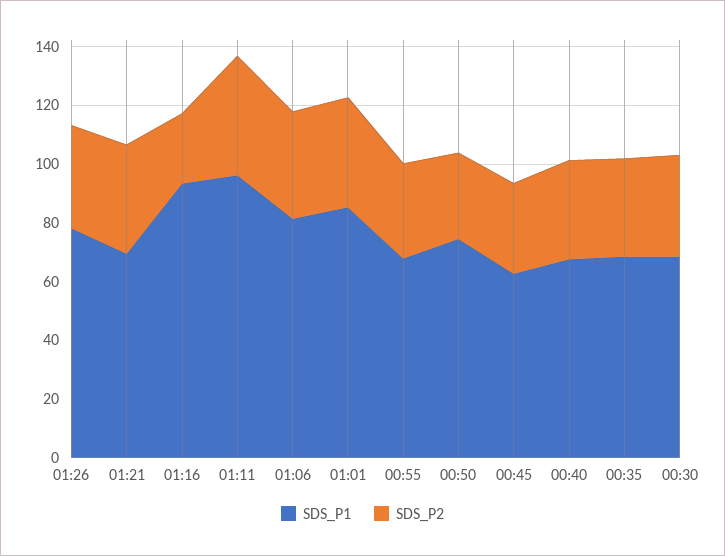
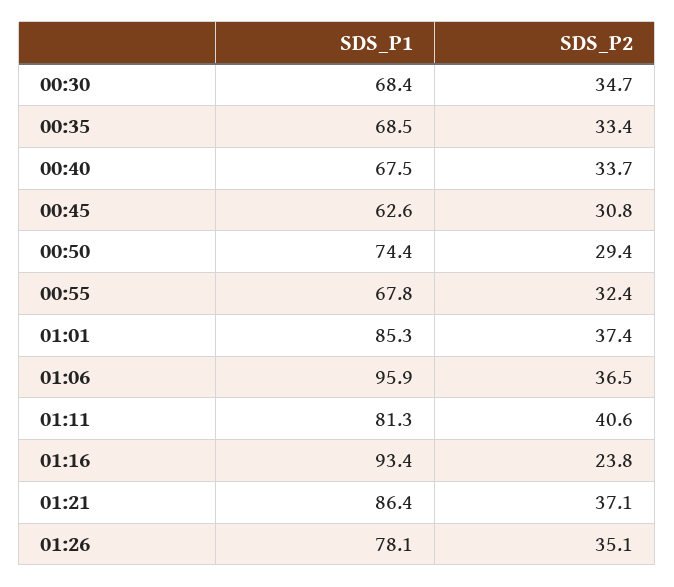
  {
    "SDS_P1": {
      "01:26": 78.1,
-     "01:21": 70,
+     "01:21": 86.4,
      "01:16": 93.4,
-     "01:11": 95,
+     "01:11": 81.3,
-     "01:06": 80,
+     "01:06": 95.9,
      "01:01": 85.3,
      "00:55": 67.8,
      "00:50": 74.4,
      "00:45": 62.6,
      "00:40": 67.5,
      "00:35": 68.5,
      "00:30": 68.4
    },
    "SDS_P2": {
      "01:26": 35.1,
      "01:21": 37.1,
      "01:16": 23.8,
      "01:11": 40.6,
      "01:06": 36.5,
      "01:01": 37.4,
      "00:55": 32.4,
      "00:50": 29.4,
      "00:45": 30.8,
      "00:40": 33.7,
      "00:35": 33.4,
      "00:30": 34.7
    }
  }

